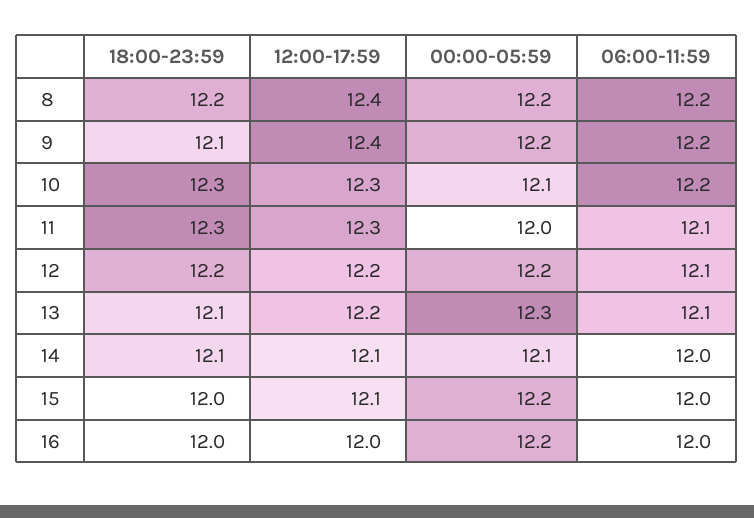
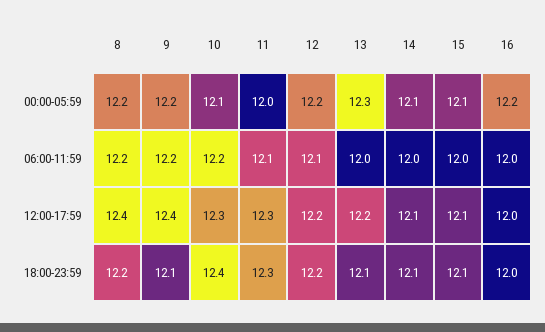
  {
    "18:00-23:59": {
      "8": 12.2,
      "9": 12.1,
-     "10": 12.3,
+     "10": 12.4,
      "11": 12.3,
      "12": 12.2,
      "13": 12.1,
      "14": 12.1,
-     "15": 12,
+     "15": 12.1,
      "16": 12
    },
    "12:00-17:59": {
      "8": 12.4,
      "9": 12.4,
      "10": 12.3,
      "11": 12.3,
      "12": 12.2,
      "13": 12.2,
      "14": 12.1,
      "15": 12.1,
      "16": 12
    },
    "00:00-05:59": {
      "8": 12.2,
      "9": 12.2,
      "10": 12.1,
      "11": 12,
      "12": 12.2,
      "13": 12.3,
      "14": 12.1,
-     "15": 12.2,
+     "15": 12.1,
      "16": 12.2
    },
    "06:00-11:59": {
      "8": 12.2,
      "9": 12.2,
      "10": 12.2,
      "11": 12.1,
      "12": 12.1,
-     "13": 12.1,
+     "13": 12,
      "14": 12,
      "15": 12,
      "16": 12
    }
  }

